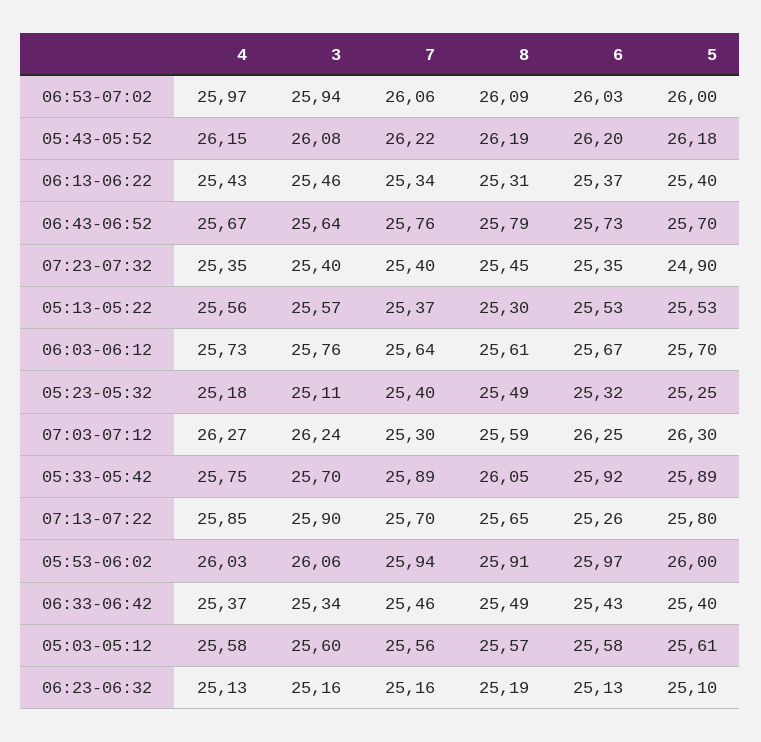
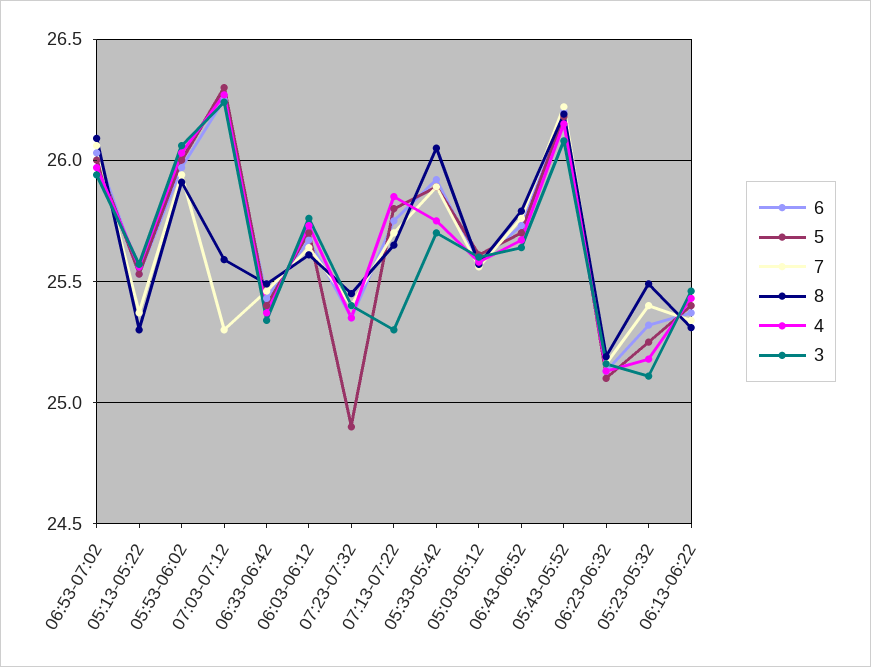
  {
    "4": {
      "06:53-07:02": 25.97,
      "05:43-05:52": 26.15,
      "06:13-06:22": 25.43,
      "06:43-06:52": 25.67,
      "07:23-07:32": 25.35,
      "05:13-05:22": 25.56,
      "06:03-06:12": 25.73,
      "05:23-05:32": 25.18,
      "07:03-07:12": 26.27,
      "05:33-05:42": 25.75,
      "07:13-07:22": 25.85,
      "05:53-06:02": 26.03,
      "06:33-06:42": 25.37,
      "05:03-05:12": 25.58,
      "06:23-06:32": 25.13
    },
    "3": {
      "06:53-07:02": 25.94,
      "05:43-05:52": 26.08,
      "06:13-06:22": 25.46,
      "06:43-06:52": 25.64,
      "07:23-07:32": 25.4,
      "05:13-05:22": 25.57,
      "06:03-06:12": 25.76,
      "05:23-05:32": 25.11,
      "07:03-07:12": 26.24,
      "05:33-05:42": 25.7,
-     "07:13-07:22": 25.9,
+     "07:13-07:22": 25.3,
      "05:53-06:02": 26.06,
      "06:33-06:42": 25.34,
      "05:03-05:12": 25.6,
      "06:23-06:32": 25.16
    },
    "7": {
      "06:53-07:02": 26.06,
      "05:43-05:52": 26.22,
      "06:13-06:22": 25.34,
      "06:43-06:52": 25.76,
      "07:23-07:32": 25.4,
      "05:13-05:22": 25.37,
      "06:03-06:12": 25.64,
      "05:23-05:32": 25.4,
      "07:03-07:12": 25.3,
      "05:33-05:42": 25.89,
      "07:13-07:22": 25.7,
      "05:53-06:02": 25.94,
      "06:33-06:42": 25.46,
      "05:03-05:12": 25.56,
      "06:23-06:32": 25.16
    },
    "8": {
      "06:53-07:02": 26.09,
      "05:43-05:52": 26.19,
      "06:13-06:22": 25.31,
      "06:43-06:52": 25.79,
      "07:23-07:32": 25.45,
      "05:13-05:22": 25.3,
      "06:03-06:12": 25.61,
      "05:23-05:32": 25.49,
      "07:03-07:12": 25.59,
      "05:33-05:42": 26.05,
      "07:13-07:22": 25.65,
      "05:53-06:02": 25.91,
      "06:33-06:42": 25.49,
      "05:03-05:12": 25.57,
      "06:23-06:32": 25.19
    },
    "6": {
      "06:53-07:02": 26.03,
      "05:43-05:52": 26.2,
      "06:13-06:22": 25.37,
      "06:43-06:52": 25.73,
      "07:23-07:32": 25.35,
      "05:13-05:22": 25.53,
      "06:03-06:12": 25.67,
      "05:23-05:32": 25.32,
      "07:03-07:12": 26.25,
      "05:33-05:42": 25.92,
-     "07:13-07:22": 25.26,
+     "07:13-07:22": 25.75,
      "05:53-06:02": 25.97,
      "06:33-06:42": 25.43,
      "05:03-05:12": 25.58,
      "06:23-06:32": 25.13
    },
    "5": {
      "06:53-07:02": 26,
      "05:43-05:52": 26.18,
      "06:13-06:22": 25.4,
      "06:43-06:52": 25.7,
      "07:23-07:32": 24.9,
      "05:13-05:22": 25.53,
      "06:03-06:12": 25.7,
      "05:23-05:32": 25.25,
      "07:03-07:12": 26.3,
      "05:33-05:42": 25.89,
      "07:13-07:22": 25.8,
      "05:53-06:02": 26,
      "06:33-06:42": 25.4,
      "05:03-05:12": 25.61,
      "06:23-06:32": 25.1
    }
  }

